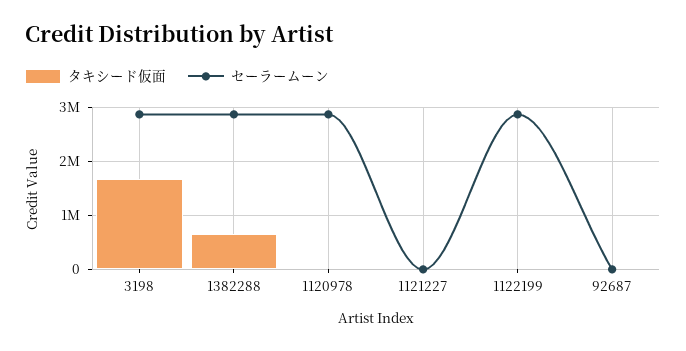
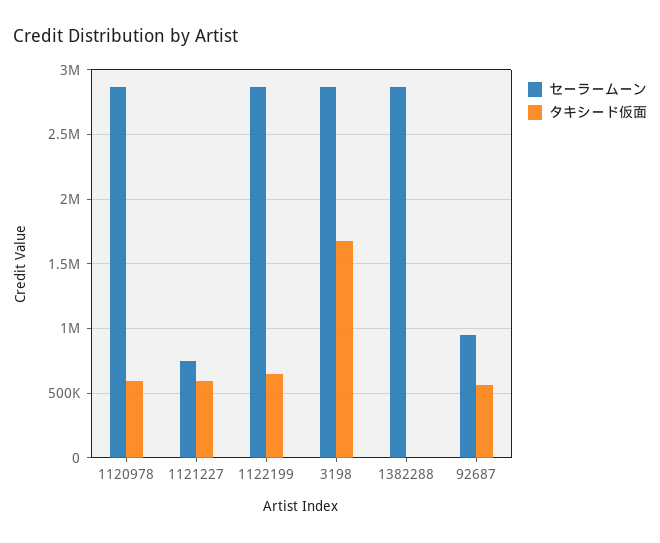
  {
    "タキシード仮面": {
      "3198": 1700000,
-     "1382288": 600000,
+     "1382288": 0,
-     "1120978": 0,
+     "1120978": 600000,
-     "1121227": 0,
+     "1121227": 600000,
-     "1122199": 0,
+     "1122199": 650000,
-     "92687": 0
+     "92687": 550000
    },
    "セーラームーン": {
      "3198": 2850000,
      "1382288": 2850000,
      "1120978": 2850000,
-     "1121227": 0,
+     "1121227": 750000,
      "1122199": 2850000,
-     "92687": 0
+     "92687": 950000
    }
  }

